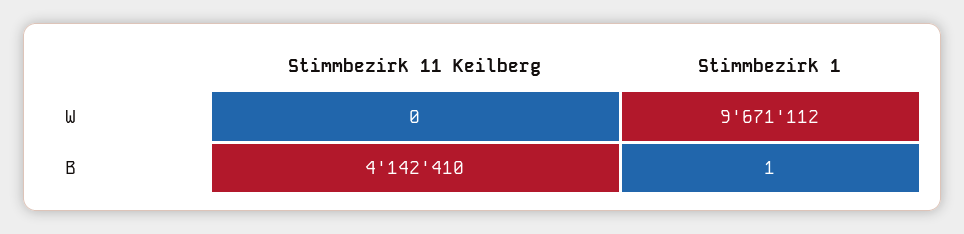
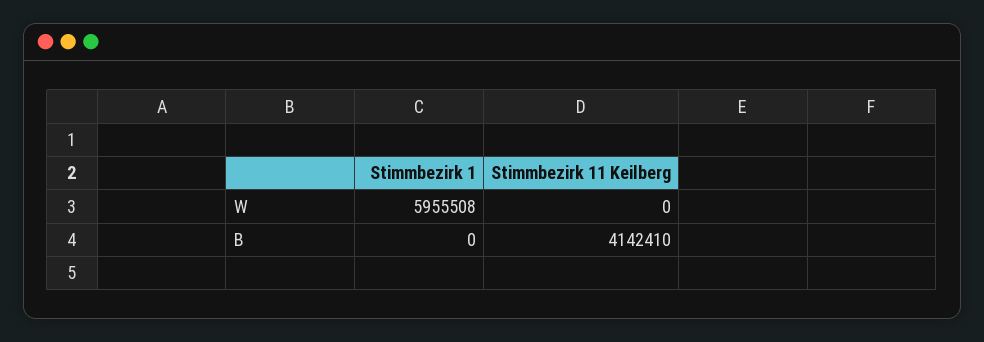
  {
    "Stimmbezirk 11 Keilberg": {
      "W": 0,
      "B": 4142410
    },
    "Stimmbezirk 1": {
-     "W": 9671112,
+     "W": 5955508,
-     "B": 1
+     "B": 0
    }
  }

